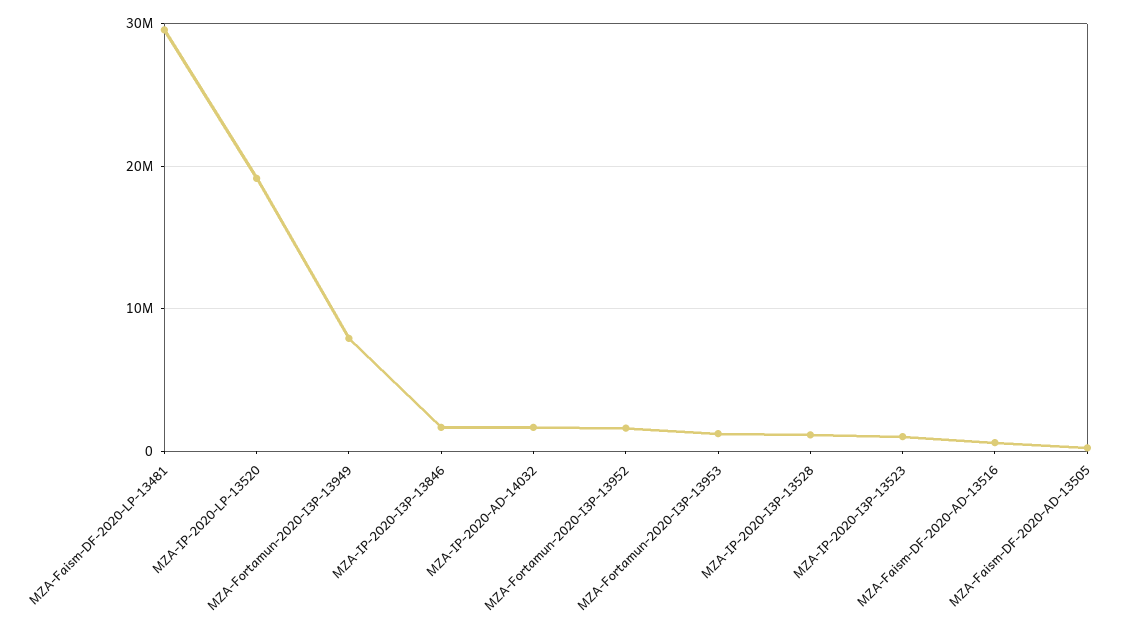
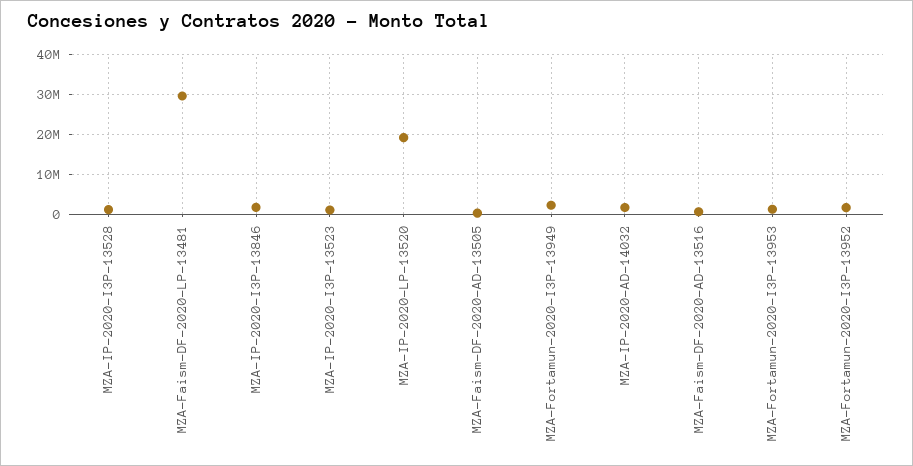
  {
    "MZA-Faism-DF-2020-LP-13481": 30000000,
    "MZA-IP-2020-LP-13520": 19000000,
-   "MZA-Fortamun-2020-I3P-13949": 8000000,
+   "MZA-Fortamun-2020-I3P-13949": 2000000,
    "MZA-IP-2020-I3P-13846": 2000000,
    "MZA-IP-2020-AD-14032": 2000000,
    "MZA-Fortamun-2020-I3P-13952": 2000000,
    "MZA-Fortamun-2020-I3P-13953": 1000000,
    "MZA-IP-2020-I3P-13528": 1000000,
    "MZA-IP-2020-I3P-13523": 1000000,
    "MZA-Faism-DF-2020-AD-13516": 1000000,
    "MZA-Faism-DF-2020-AD-13505": 0
  }

